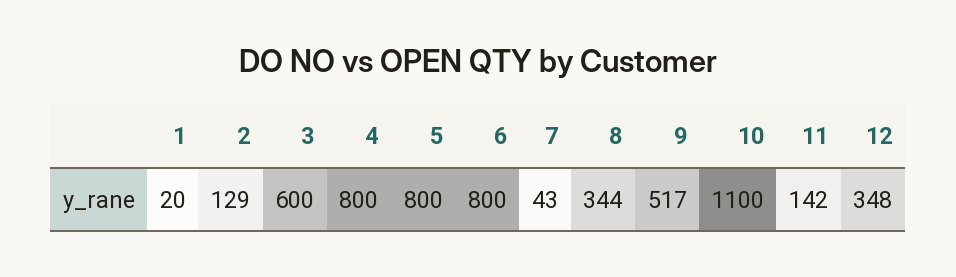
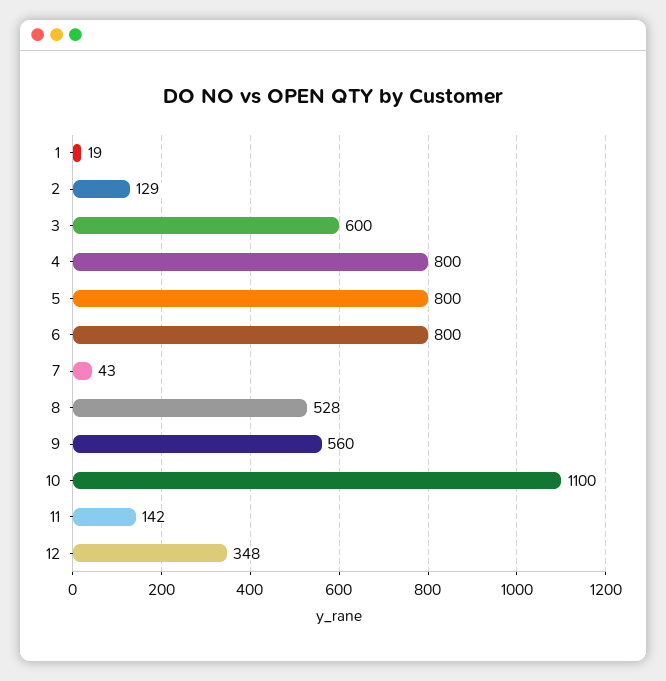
  {
-   "1": 20,
+   "1": 19,
    "2": 129,
    "3": 600,
    "4": 800,
    "5": 800,
    "6": 800,
    "7": 43,
-   "8": 344,
+   "8": 528,
-   "9": 517,
+   "9": 560,
    "10": 1100,
    "11": 142,
    "12": 348
  }

